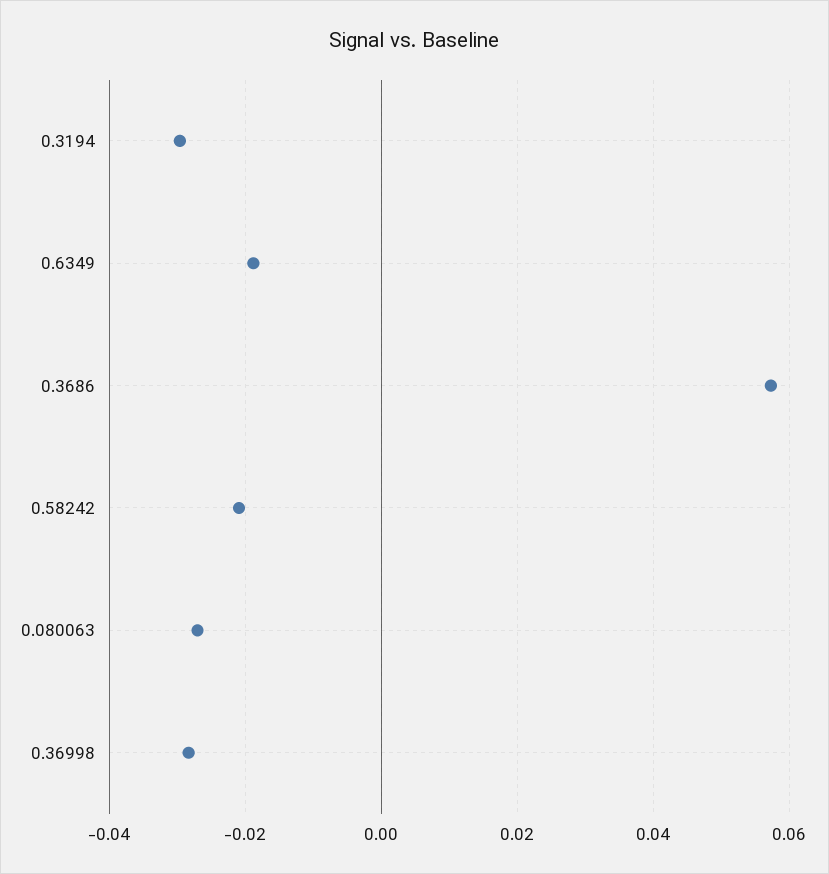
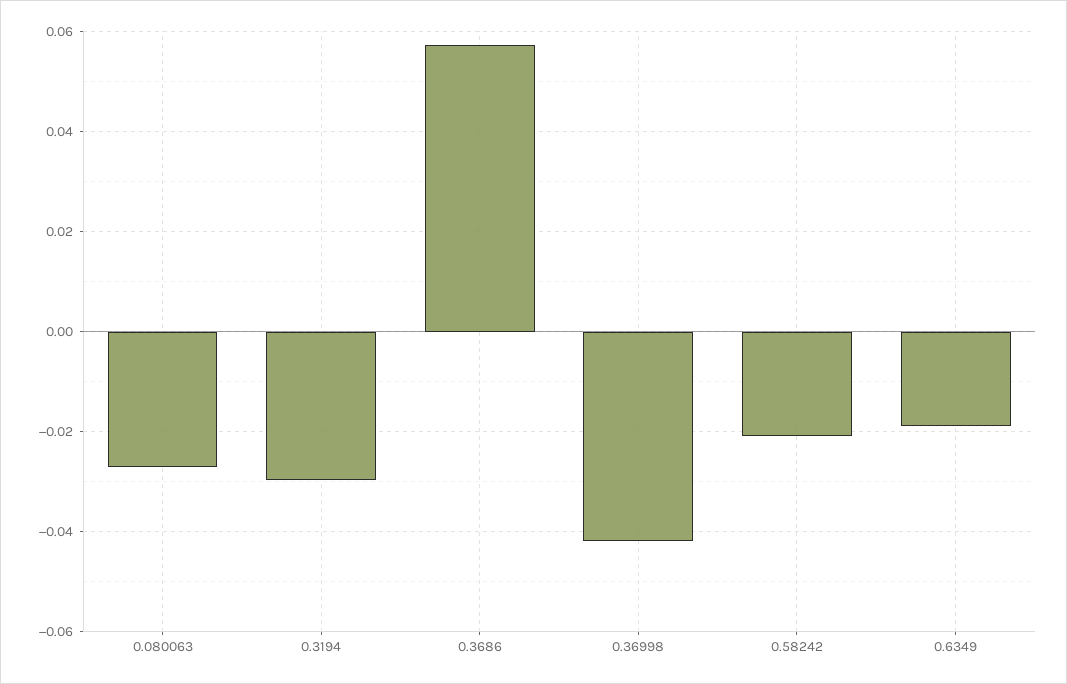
  {
    "0.3194": -0.03,
    "0.6349": -0.018,
    "0.3686": 0.058,
    "0.58242": -0.02,
    "0.080063": -0.028,
-   "0.36998": -0.028
+   "0.36998": -0.042
  }

